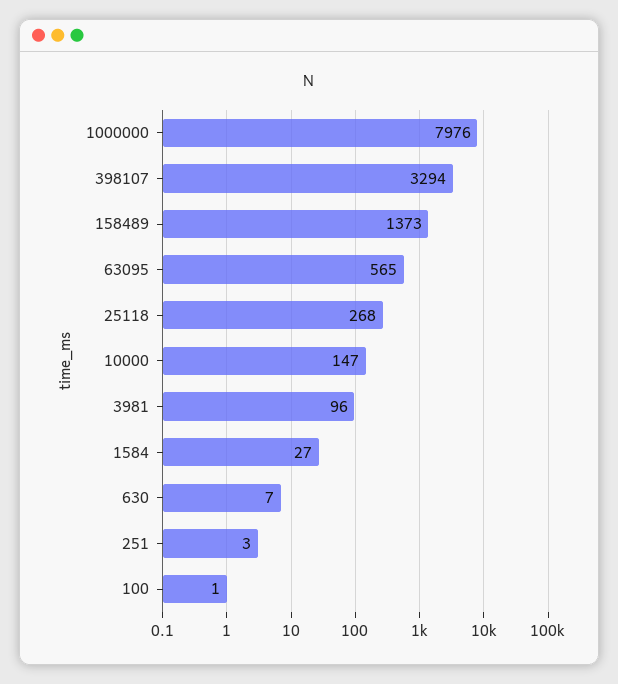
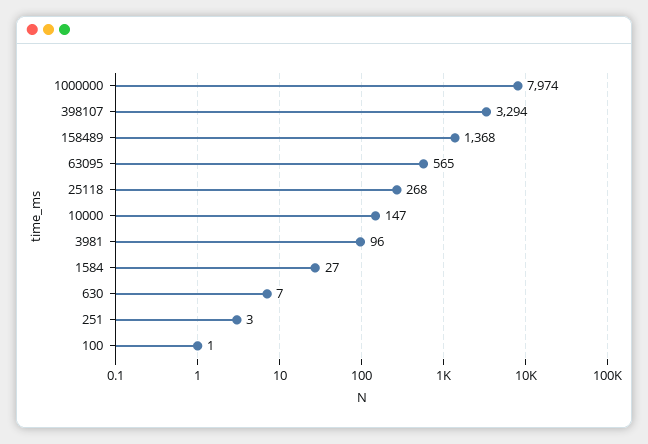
  {
-   "1000000": 7976,
+   "1000000": 7974,
    "398107": 3294,
-   "158489": 1373,
+   "158489": 1368,
    "63095": 565,
    "25118": 268,
    "10000": 147,
    "3981": 96,
    "1584": 27,
    "630": 7,
    "251": 3,
    "100": 1
  }

